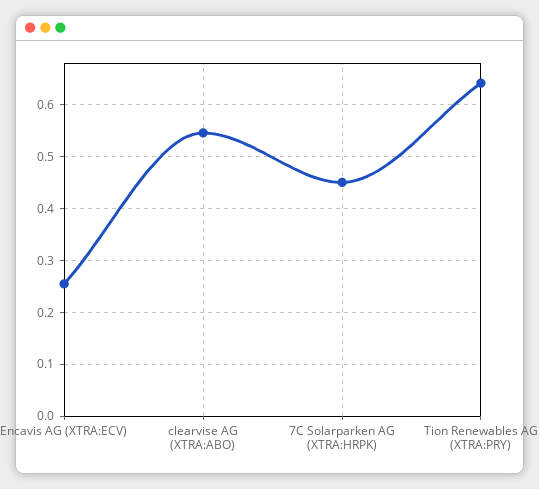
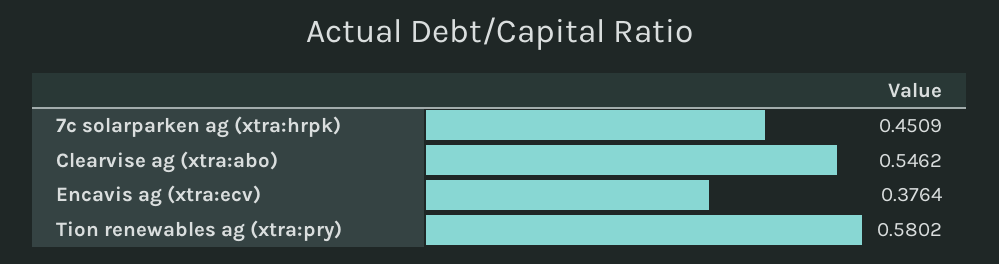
  {
-   "Encavis AG (XTRA:ECV)": 0.26,
+   "Encavis AG (XTRA:ECV)": 0.3764,
    "clearvise AG (XTRA:ABO)": 0.5462,
    "7C Solarparken AG (XTRA:HRPK)": 0.4509,
-   "Tion Renewables AG (XTRA:PRY)": 0.64
+   "Tion Renewables AG (XTRA:PRY)": 0.5802
  }

